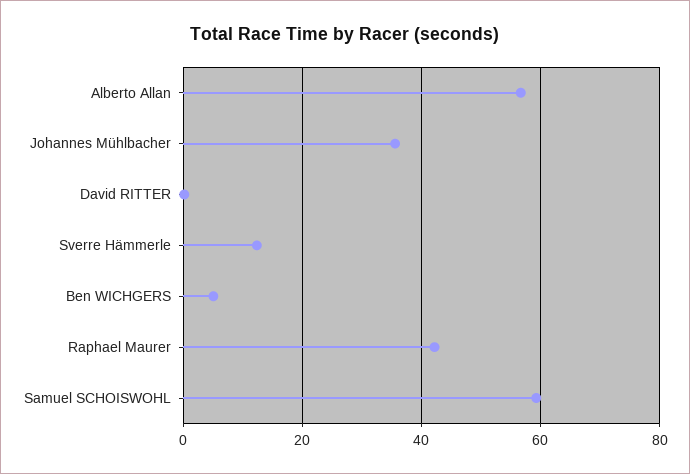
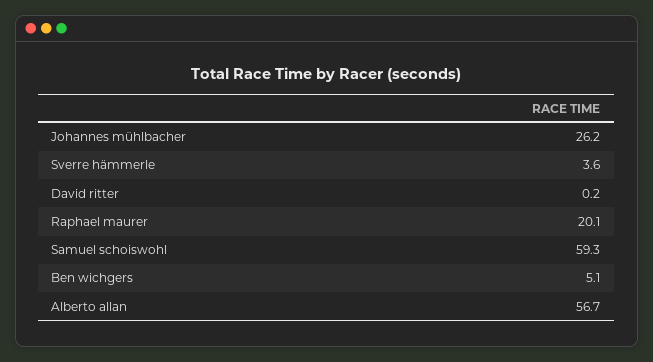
  {
    "Alberto Allan": 56.7,
-   "Johannes Mühlbacher": 36,
+   "Johannes Mühlbacher": 26.2,
    "David RITTER": 0.2,
-   "Sverre Hämmerle": 12,
+   "Sverre Hämmerle": 3.6,
    "Ben WICHGERS": 5.1,
-   "Raphael Maurer": 42,
+   "Raphael Maurer": 20.1,
    "Samuel SCHOISWOHL": 59.3
  }

